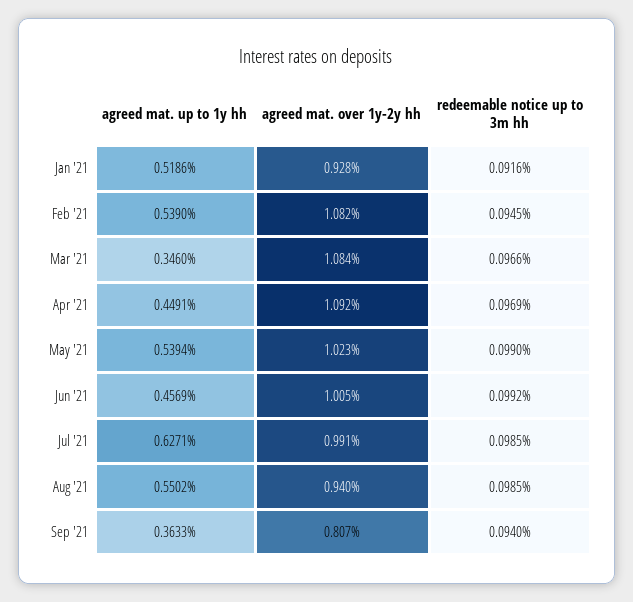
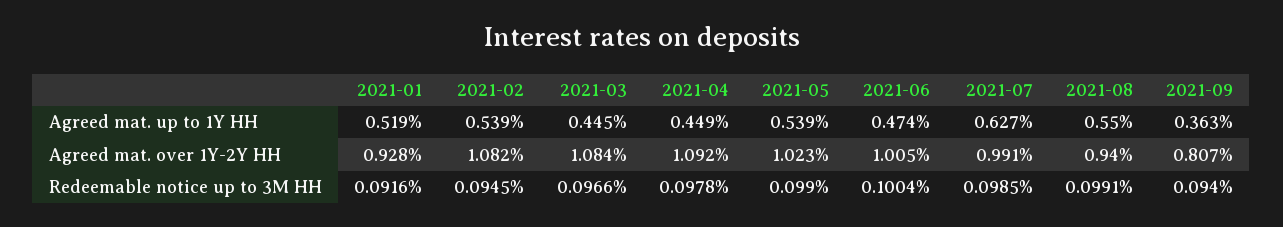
  {
    "agreed mat. up to 1y hh": {
      "Jan '21": 0.5186,
      "Feb '21": 0.539,
-     "Mar '21": 0.346,
+     "Mar '21": 0.445,
      "Apr '21": 0.4491,
      "May '21": 0.5394,
-     "Jun '21": 0.4569,
+     "Jun '21": 0.474,
      "Jul '21": 0.6271,
      "Aug '21": 0.5502,
      "Sep '21": 0.3633
    },
    "agreed mat. over 1y-2y hh": {
      "Jan '21": 0.928,
      "Feb '21": 1.082,
      "Mar '21": 1.084,
      "Apr '21": 1.092,
      "May '21": 1.023,
      "Jun '21": 1.005,
      "Jul '21": 0.991,
      "Aug '21": 0.94,
      "Sep '21": 0.807
    },
    "redeemable notice up to 3m hh": {
      "Jan '21": 0.0916,
      "Feb '21": 0.0945,
      "Mar '21": 0.0966,
-     "Apr '21": 0.0969,
+     "Apr '21": 0.0978,
      "May '21": 0.099,
-     "Jun '21": 0.0992,
+     "Jun '21": 0.1004,
      "Jul '21": 0.0985,
-     "Aug '21": 0.0985,
+     "Aug '21": 0.0991,
      "Sep '21": 0.094
    }
  }

